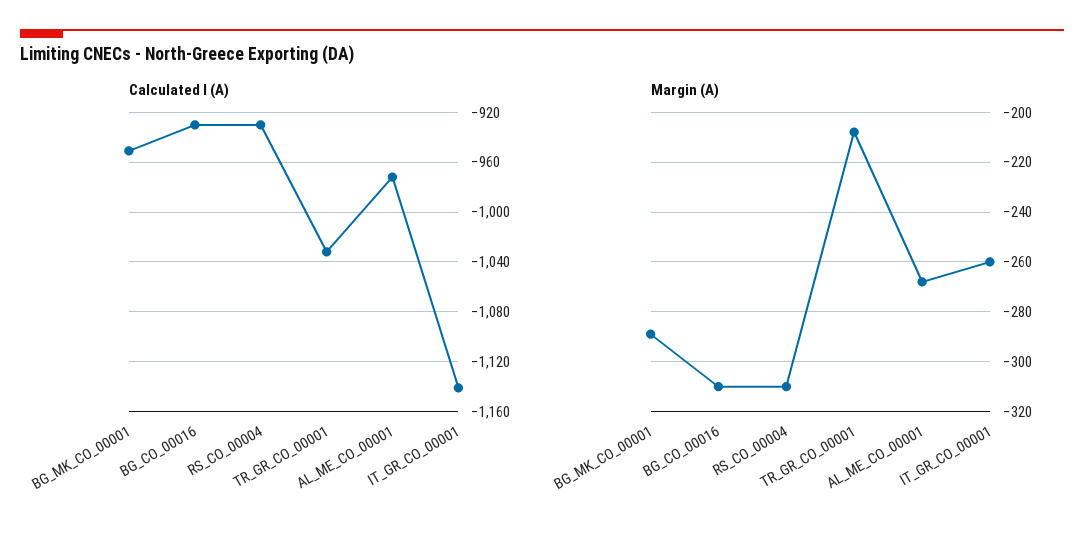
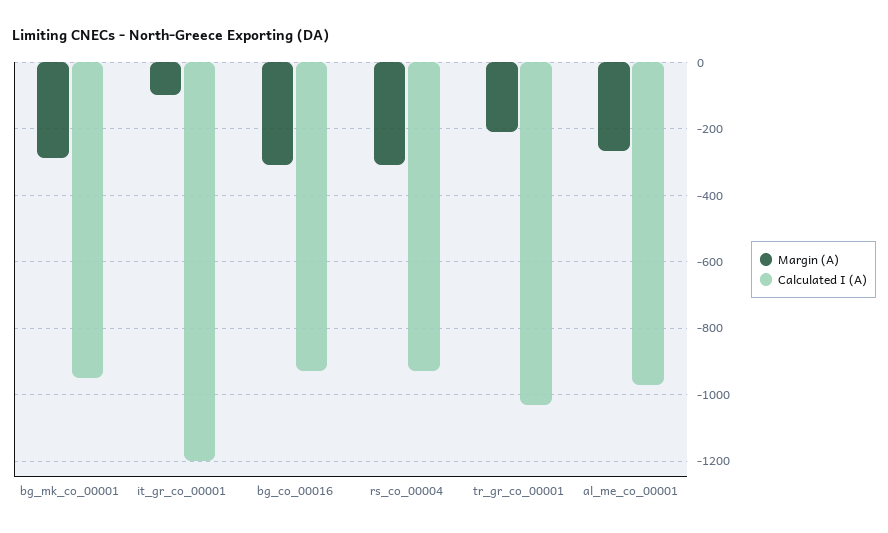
  {
    "Calculated I (A)": {
      "BG_MK_CO_00001": -950,
      "BG_CO_00016": -930,
      "RS_CO_00004": -930,
      "TR_GR_CO_00001": -1030,
      "AL_ME_CO_00001": -970,
-     "IT_GR_CO_00001": -1140
+     "IT_GR_CO_00001": -1200
    },
    "Margin (A)": {
      "BG_MK_CO_00001": -290,
      "BG_CO_00016": -310,
      "RS_CO_00004": -310,
      "TR_GR_CO_00001": -210,
      "AL_ME_CO_00001": -270,
-     "IT_GR_CO_00001": -260
+     "IT_GR_CO_00001": -100
    }
  }

